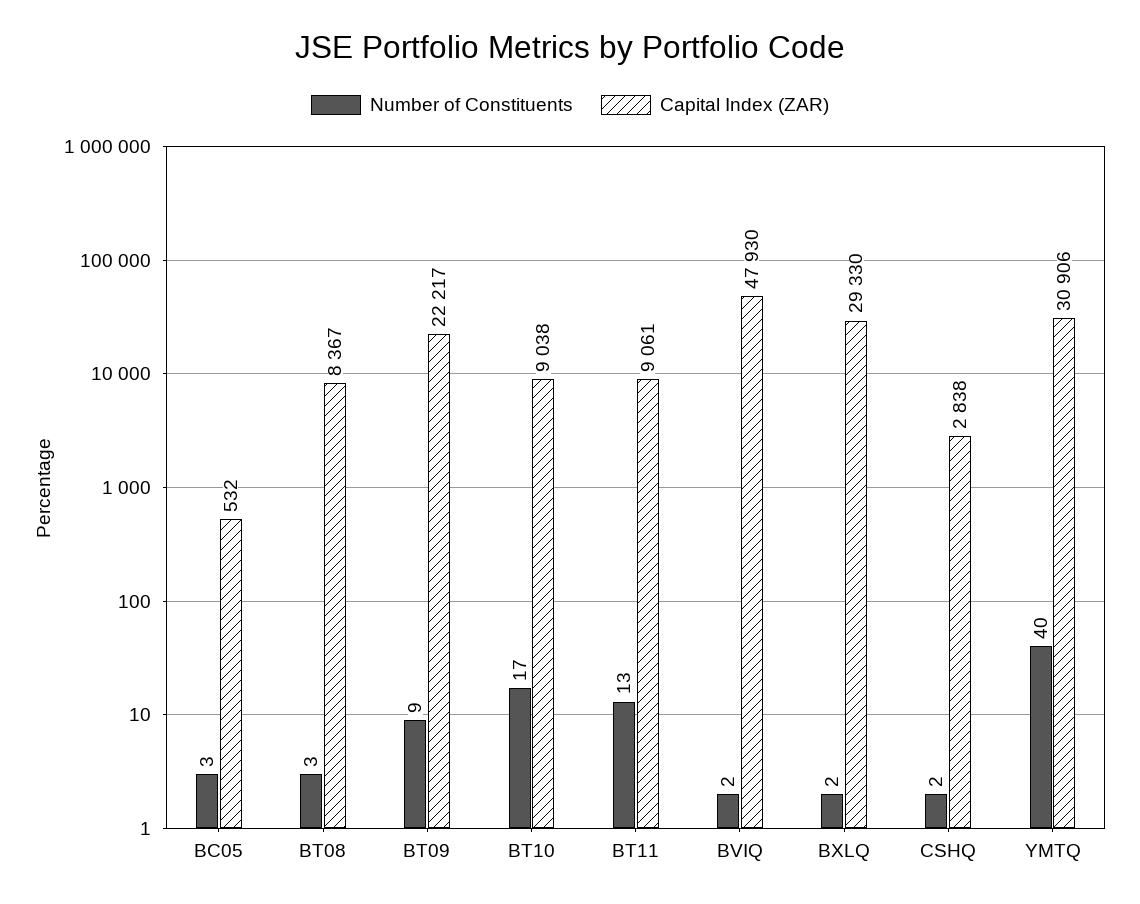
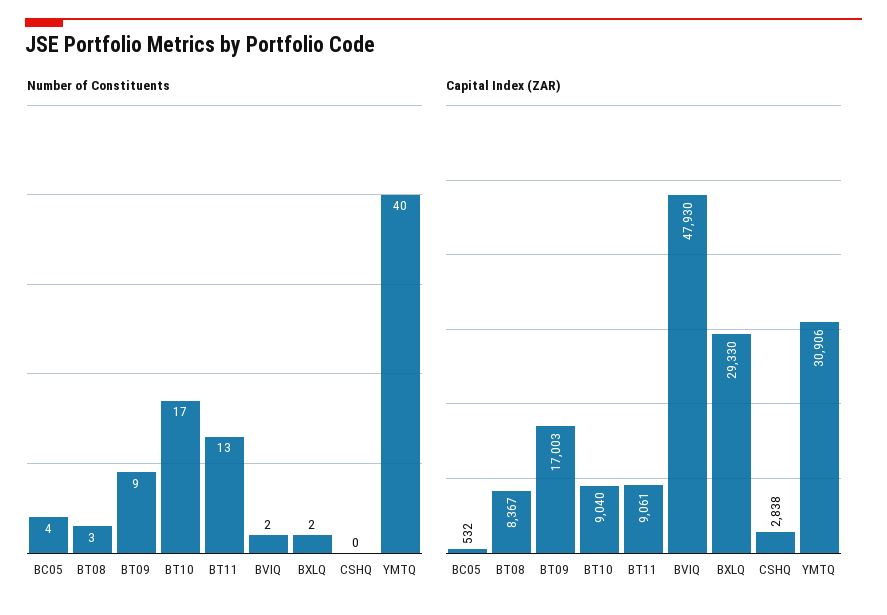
  {
    "Number of Constituents": {
-     "BC05": 3,
+     "BC05": 4,
      "BT08": 3,
      "BT09": 9,
      "BT10": 17,
      "BT11": 13,
      "BVIQ": 2,
      "BXLQ": 2,
-     "CSHQ": 2,
+     "CSHQ": 0,
      "YMTQ": 40
    },
    "Capital Index (ZAR)": {
      "BC05": 532,
      "BT08": 8367,
-     "BT09": 22217,
+     "BT09": 17003,
-     "BT10": 9038,
+     "BT10": 9040,
      "BT11": 9061,
      "BVIQ": 47930,
      "BXLQ": 29330,
      "CSHQ": 2838,
      "YMTQ": 30906
    }
  }

